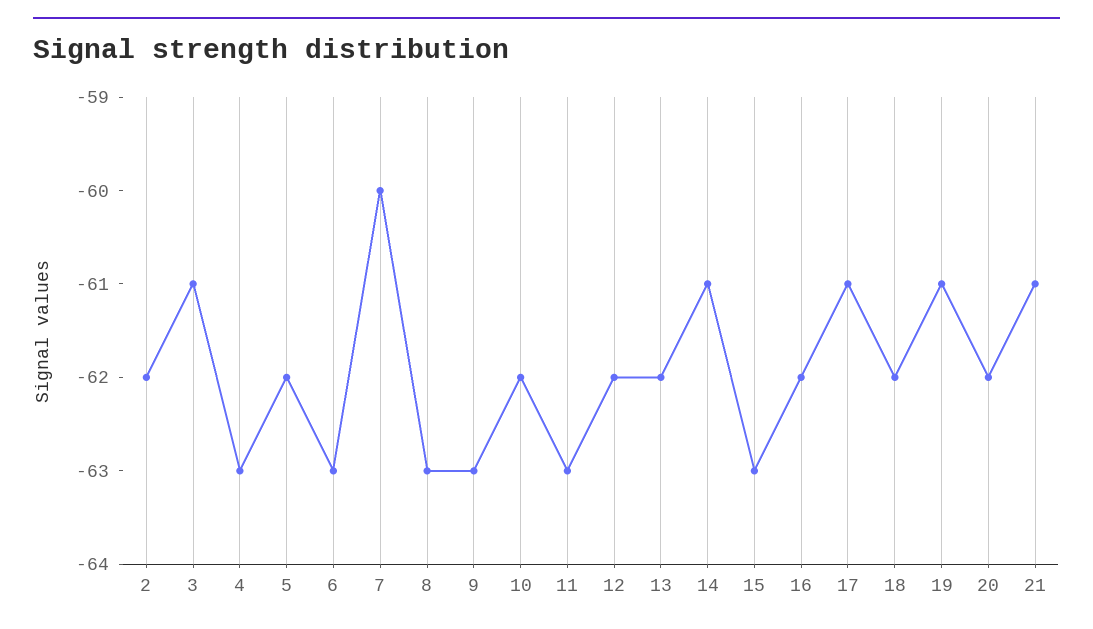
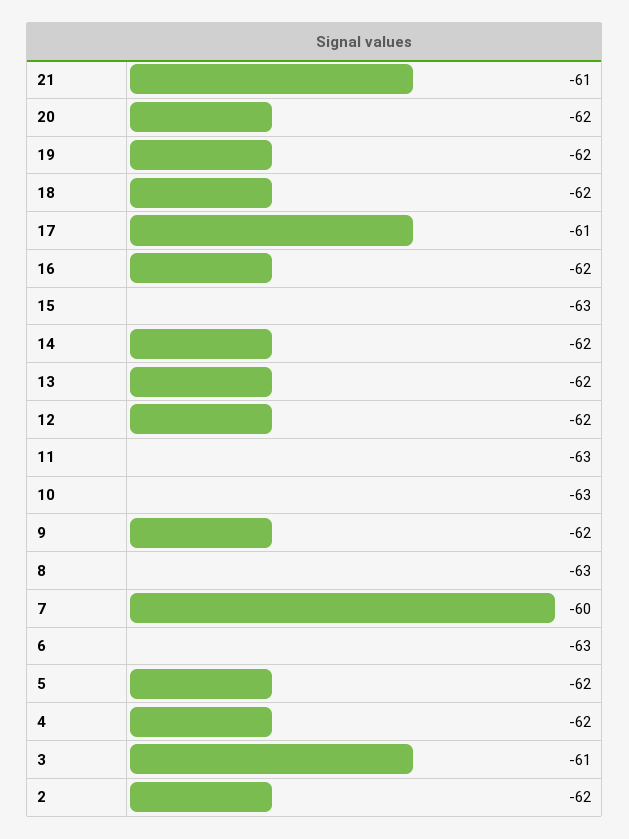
  {
    "2": -62,
    "3": -61,
-   "4": -63,
+   "4": -62,
    "5": -62,
    "6": -63,
    "7": -60,
    "8": -63,
-   "9": -63,
+   "9": -62,
-   "10": -62,
+   "10": -63,
    "11": -63,
    "12": -62,
    "13": -62,
-   "14": -61,
+   "14": -62,
    "15": -63,
    "16": -62,
    "17": -61,
    "18": -62,
-   "19": -61,
+   "19": -62,
    "20": -62,
    "21": -61
  }

